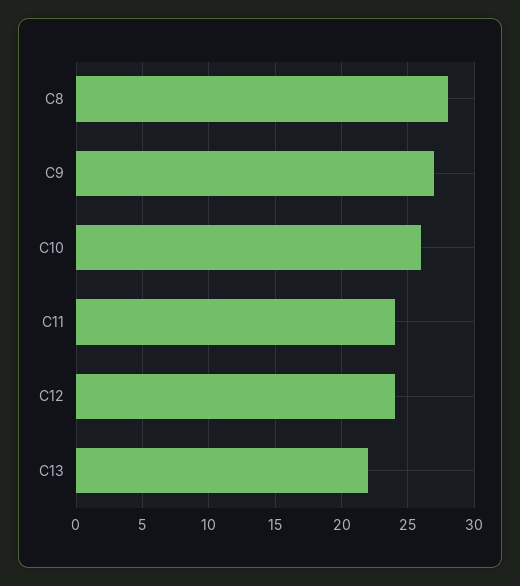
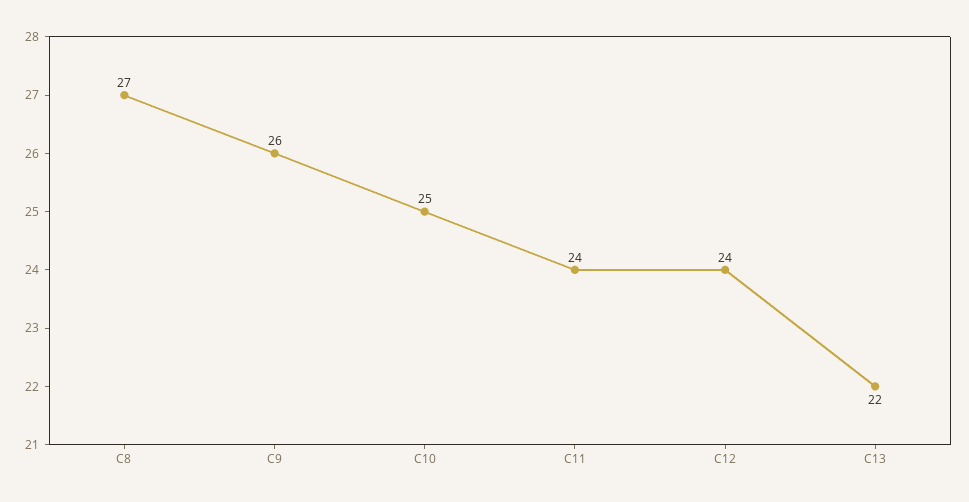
  {
-   "C8": 28,
+   "C8": 27,
-   "C9": 27,
+   "C9": 26,
-   "C10": 26,
+   "C10": 25,
    "C11": 24,
    "C12": 24,
    "C13": 22
  }

